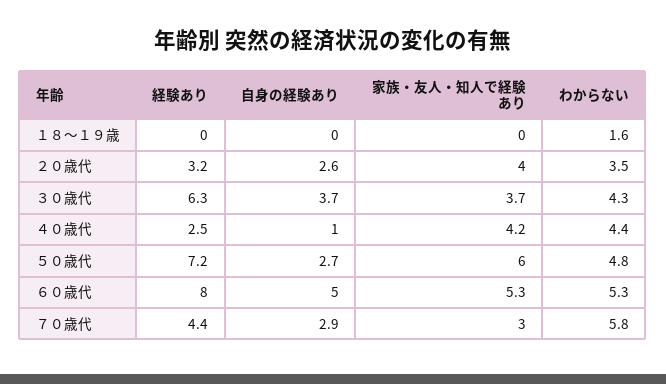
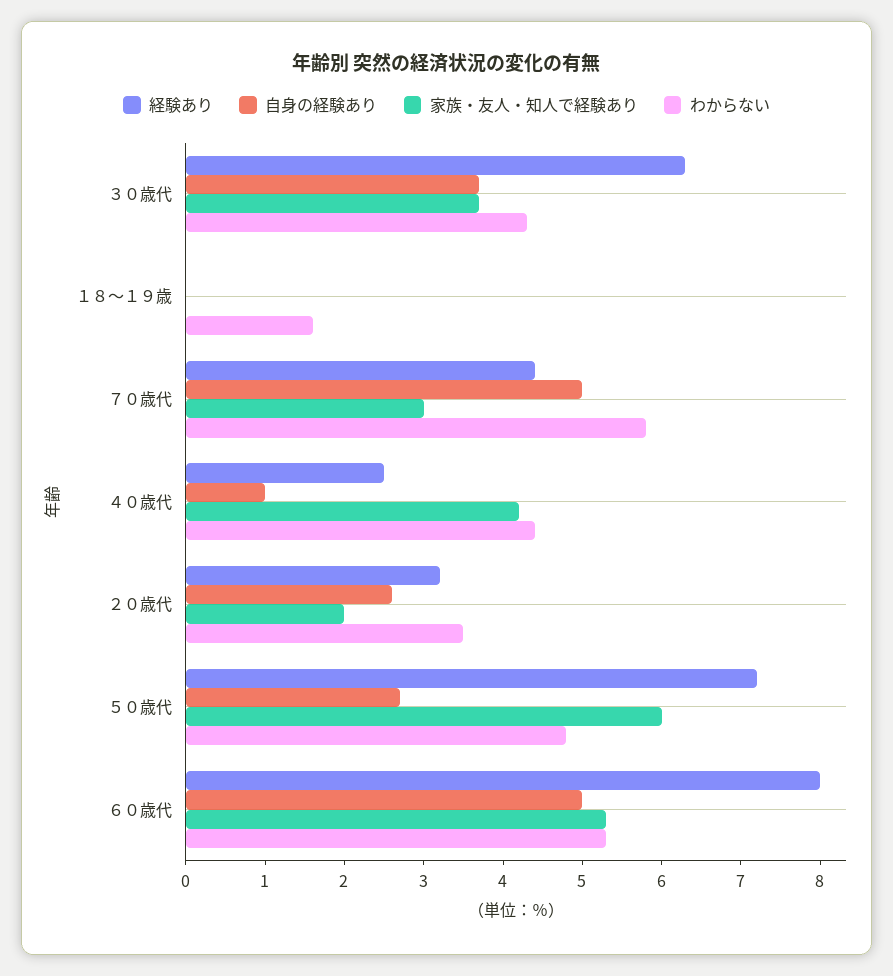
  {
    "経験あり": {
      "１８～１９歳": 0,
      "２０歳代": 3.2,
      "３０歳代": 6.3,
      "４０歳代": 2.5,
      "５０歳代": 7.2,
      "６０歳代": 8,
      "７０歳代": 4.4
    },
    "自身の経験あり": {
      "１８～１９歳": 0,
      "２０歳代": 2.6,
      "３０歳代": 3.7,
      "４０歳代": 1,
      "５０歳代": 2.7,
      "６０歳代": 5,
-     "７０歳代": 2.9
+     "７０歳代": 5
    },
    "家族・友人・知人で経験あり": {
      "１８～１９歳": 0,
-     "２０歳代": 4,
+     "２０歳代": 2,
      "３０歳代": 3.7,
      "４０歳代": 4.2,
      "５０歳代": 6,
      "６０歳代": 5.3,
      "７０歳代": 3
    },
    "わからない": {
      "１８～１９歳": 1.6,
      "２０歳代": 3.5,
      "３０歳代": 4.3,
      "４０歳代": 4.4,
      "５０歳代": 4.8,
      "６０歳代": 5.3,
      "７０歳代": 5.8
    }
  }

